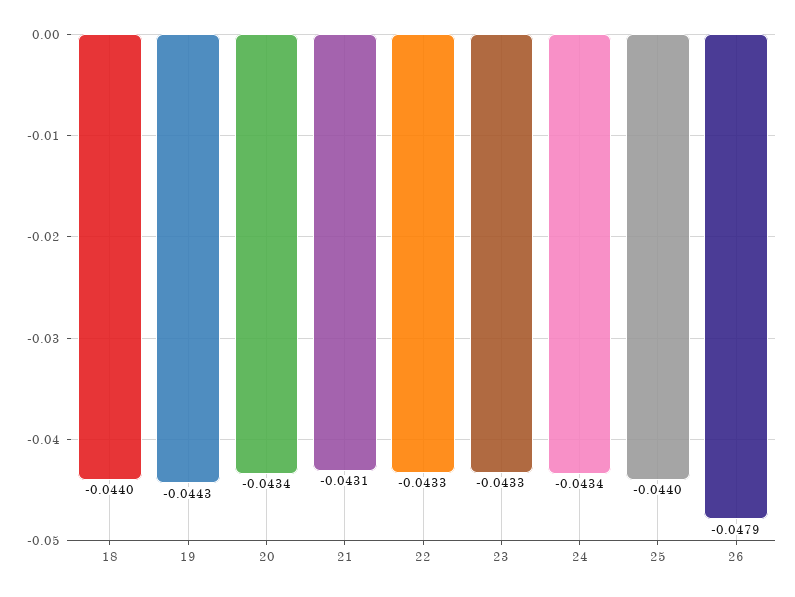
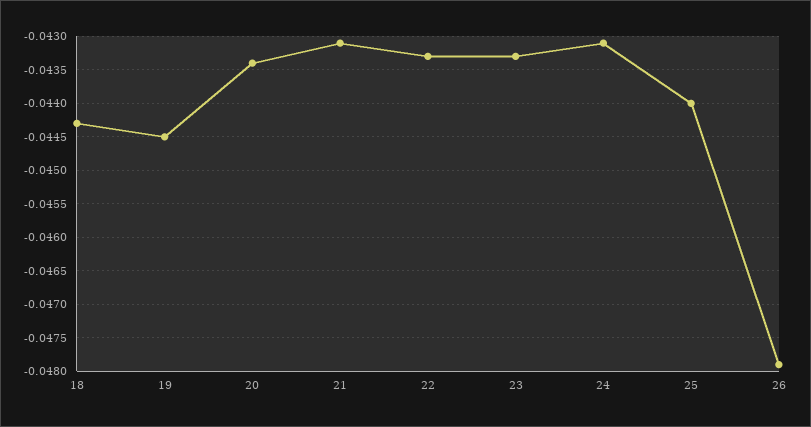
  {
-   "18": -0.044,
+   "18": -0.0443,
-   "19": -0.0443,
+   "19": -0.0445,
    "20": -0.0434,
    "21": -0.0431,
    "22": -0.0433,
    "23": -0.0433,
-   "24": -0.0434,
+   "24": -0.0431,
    "25": -0.044,
    "26": -0.0479
  }

